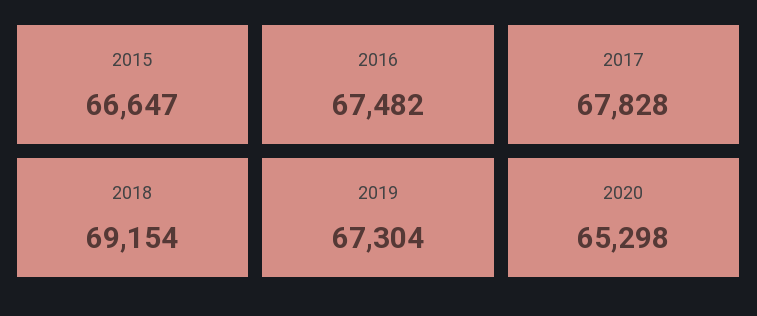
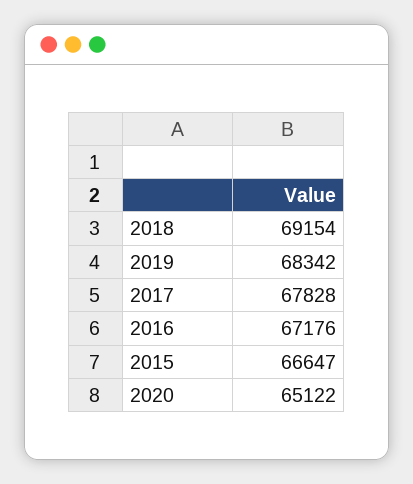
  {
    "2015": 66647,
-   "2016": 67482,
+   "2016": 67176,
    "2017": 67828,
    "2018": 69154,
-   "2019": 67304,
+   "2019": 68342,
-   "2020": 65298
+   "2020": 65122
  }

